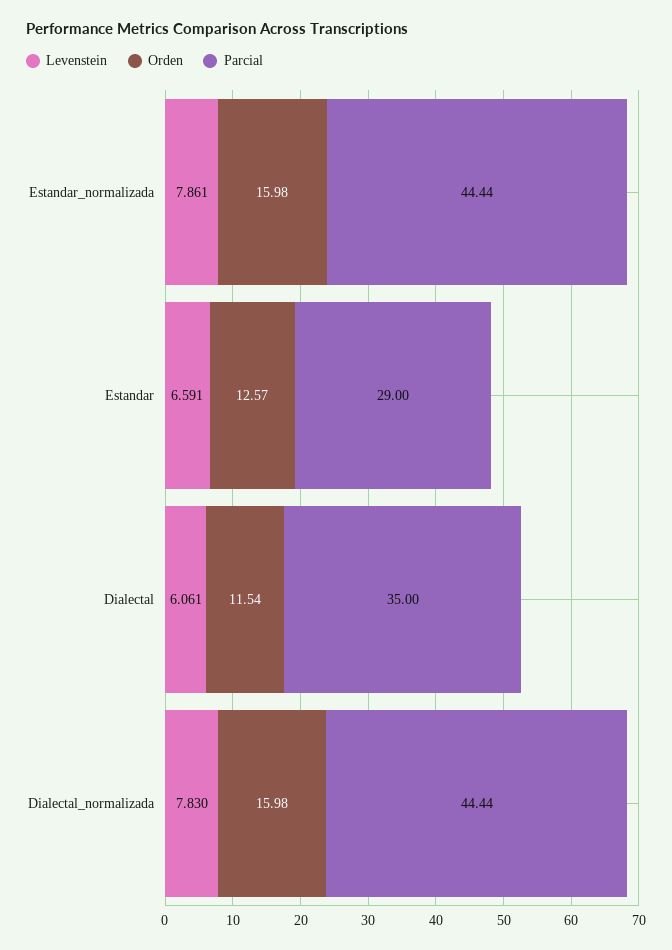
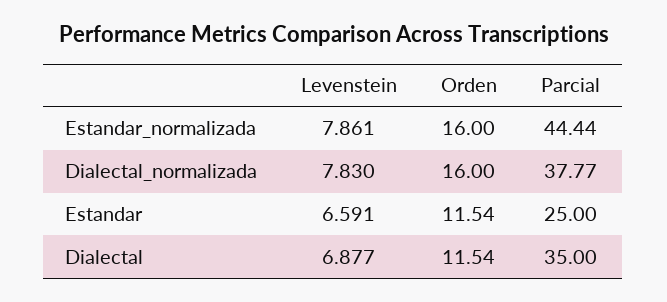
  {
    "Levenstein": {
      "Estandar_normalizada": 7.861,
      "Estandar": 6.591,
-     "Dialectal": 6.061,
+     "Dialectal": 6.877,
      "Dialectal_normalizada": 7.83
    },
    "Orden": {
-     "Estandar_normalizada": 15.98,
+     "Estandar_normalizada": 16,
-     "Estandar": 12.57,
+     "Estandar": 11.54,
      "Dialectal": 11.54,
-     "Dialectal_normalizada": 15.98
+     "Dialectal_normalizada": 16
    },
    "Parcial": {
      "Estandar_normalizada": 44.44,
-     "Estandar": 29,
+     "Estandar": 25,
      "Dialectal": 35,
-     "Dialectal_normalizada": 44.44
+     "Dialectal_normalizada": 37.77
    }
  }

